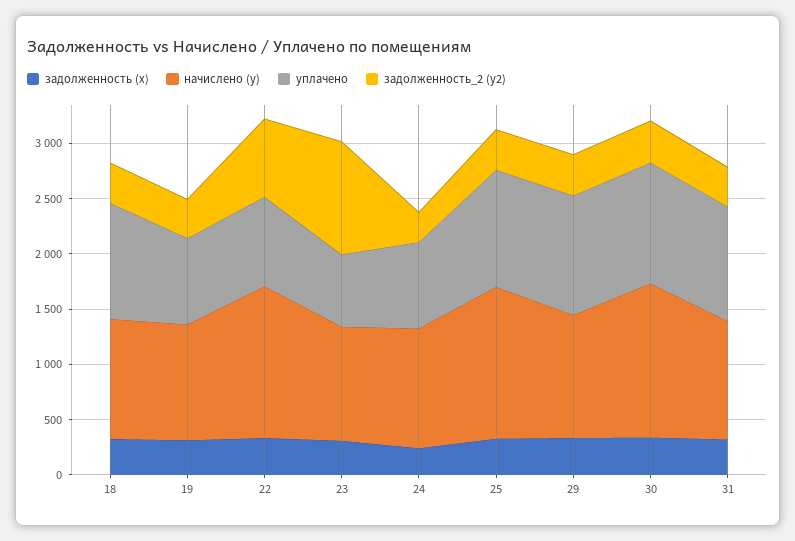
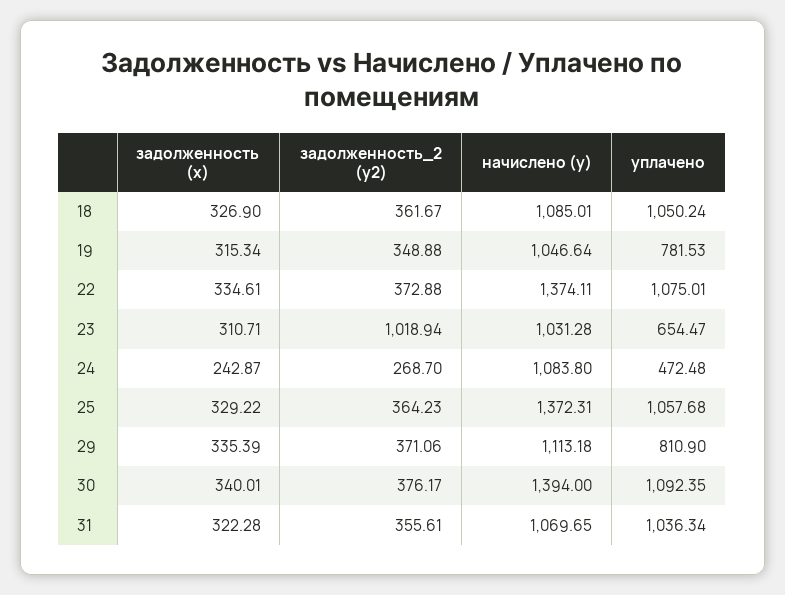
  {
    "задолженность (x)": {
      "18": 326.9,
      "19": 315.34,
      "22": 334.61,
      "23": 310.71,
      "24": 242.87,
      "25": 329.22,
      "29": 335.39,
      "30": 340.01,
      "31": 322.28
    },
    "начислено (y)": {
      "18": 1085.01,
      "19": 1046.64,
      "22": 1374.11,
      "23": 1031.28,
      "24": 1083.8,
      "25": 1372.31,
      "29": 1113.18,
      "30": 1394,
      "31": 1069.65
    },
    "уплачено": {
      "18": 1050.24,
      "19": 781.53,
-     "22": 800,
+     "22": 1075.01,
      "23": 654.47,
-     "24": 800,
+     "24": 472.48,
      "25": 1057.68,
-     "29": 1100,
+     "29": 810.9,
      "30": 1092.35,
      "31": 1036.34
    },
    "задолженность_2 (y2)": {
      "18": 361.67,
      "19": 348.88,
-     "22": 700,
+     "22": 372.88,
      "23": 1018.94,
      "24": 268.7,
      "25": 364.23,
      "29": 371.06,
      "30": 376.17,
      "31": 355.61
    }
  }

